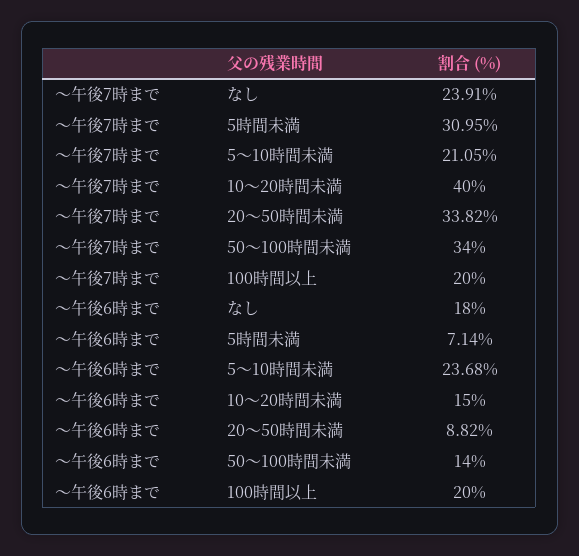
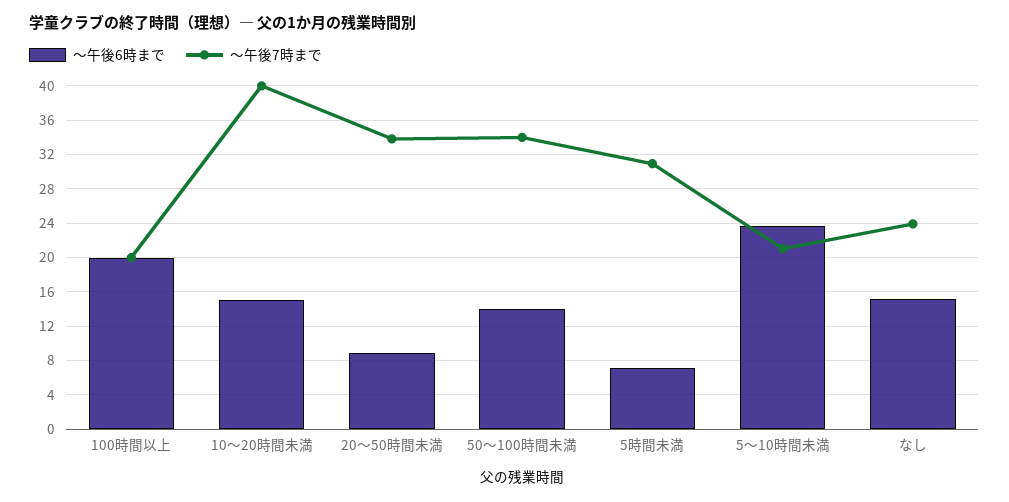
  {
    "～午後7時まで": {
      "なし": 23.91,
      "5時間未満": 30.95,
      "5～10時間未満": 21.05,
      "10～20時間未満": 40,
      "20～50時間未満": 33.82,
      "50～100時間未満": 34,
      "100時間以上": 20
    },
    "～午後6時まで": {
-     "なし": 18,
+     "なし": 15,
      "5時間未満": 7.14,
      "5～10時間未満": 23.68,
      "10～20時間未満": 15,
      "20～50時間未満": 8.82,
      "50～100時間未満": 14,
      "100時間以上": 20
    }
  }

